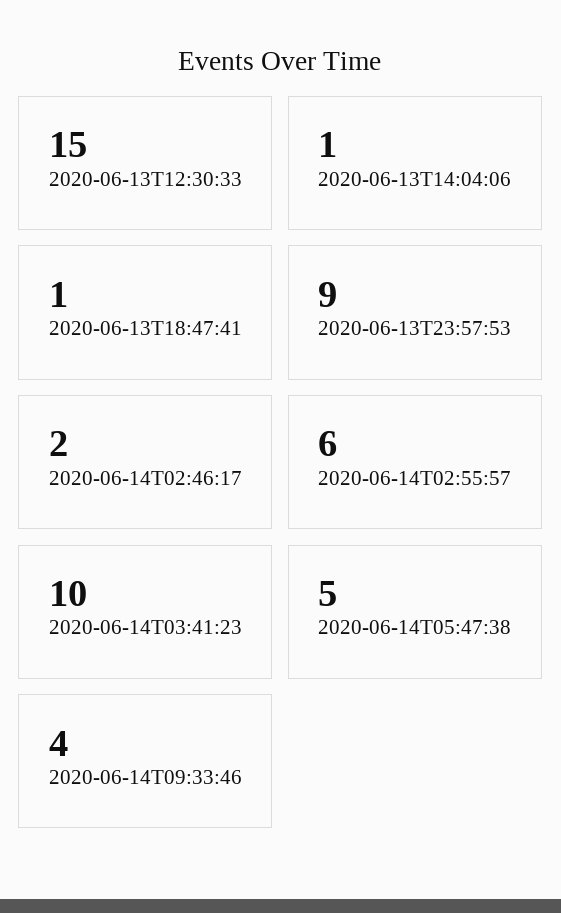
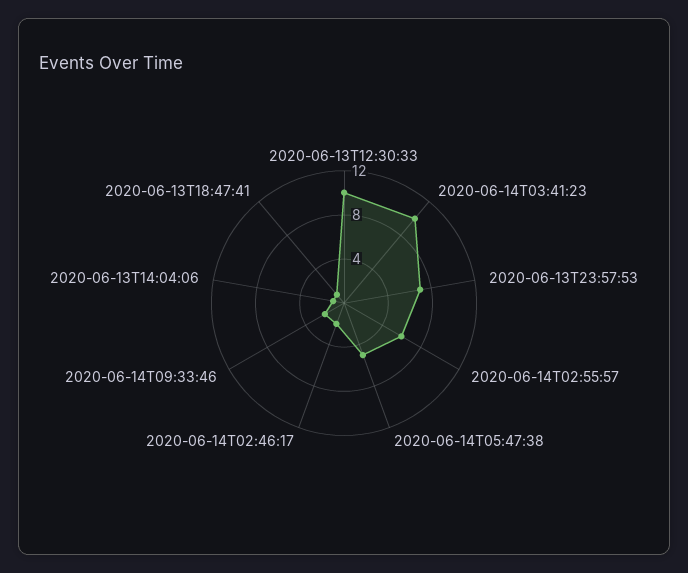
  {
-   "2020-06-13T12:30:33": 15,
+   "2020-06-13T12:30:33": 10,
    "2020-06-13T14:04:06": 1,
    "2020-06-13T18:47:41": 1,
-   "2020-06-13T23:57:53": 9,
+   "2020-06-13T23:57:53": 7,
    "2020-06-14T02:46:17": 2,
    "2020-06-14T02:55:57": 6,
    "2020-06-14T03:41:23": 10,
    "2020-06-14T05:47:38": 5,
-   "2020-06-14T09:33:46": 4
+   "2020-06-14T09:33:46": 2
  }

